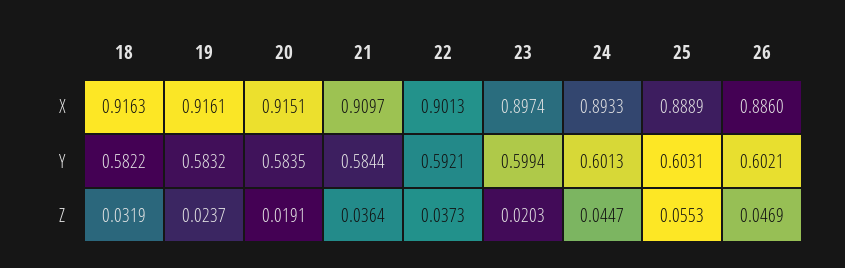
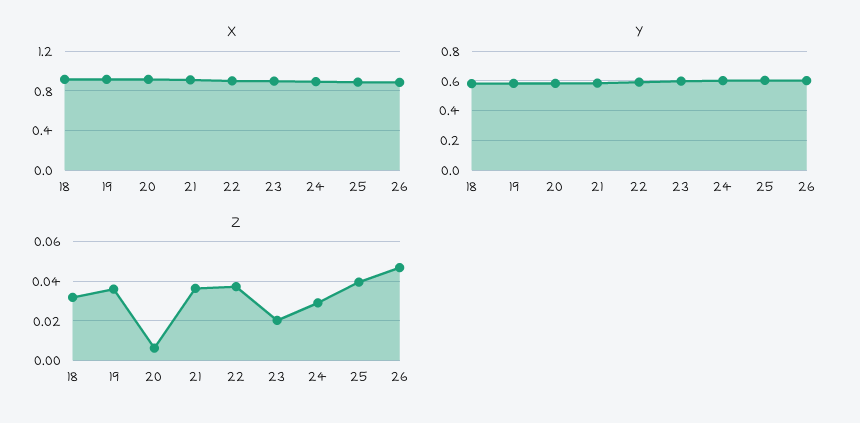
  {
    "X": {
      "18": 0.9163,
      "19": 0.9161,
      "20": 0.9151,
      "21": 0.9097,
      "22": 0.9013,
      "23": 0.8974,
      "24": 0.8933,
      "25": 0.8889,
      "26": 0.886
    },
    "Y": {
      "18": 0.5822,
      "19": 0.5832,
      "20": 0.5835,
      "21": 0.5844,
      "22": 0.5921,
      "23": 0.5994,
      "24": 0.6013,
      "25": 0.6031,
      "26": 0.6021
    },
    "Z": {
      "18": 0.0319,
-     "19": 0.0237,
+     "19": 0.035,
-     "20": 0.0191,
+     "20": 0.005,
      "21": 0.0364,
      "22": 0.0373,
      "23": 0.0203,
-     "24": 0.0447,
+     "24": 0.03,
-     "25": 0.0553,
+     "25": 0.04,
      "26": 0.0469
    }
  }

